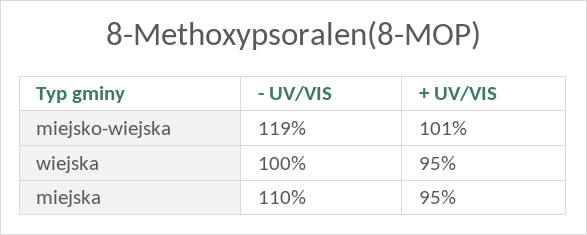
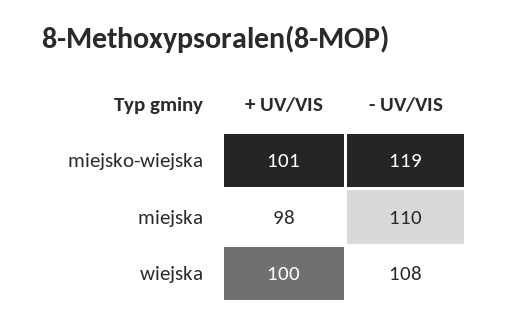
  {
    "- UV/VIS": {
      "miejsko-wiejska": 119,
-     "wiejska": 100,
+     "wiejska": 108,
      "miejska": 110
    },
    "+ UV/VIS": {
      "miejsko-wiejska": 101,
-     "wiejska": 95,
+     "wiejska": 100,
-     "miejska": 95
+     "miejska": 98
    }
  }

